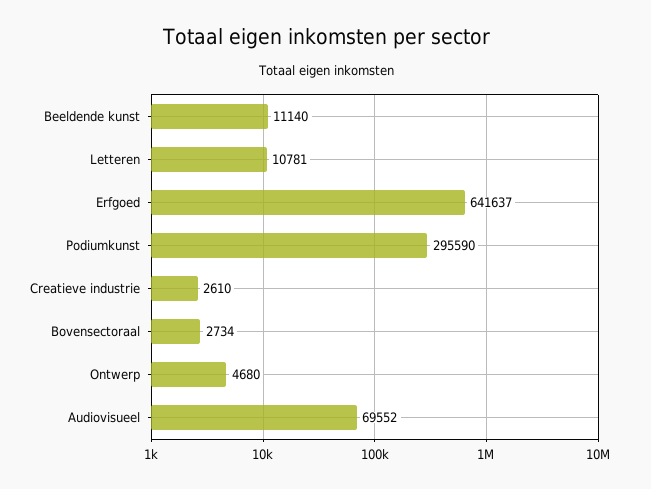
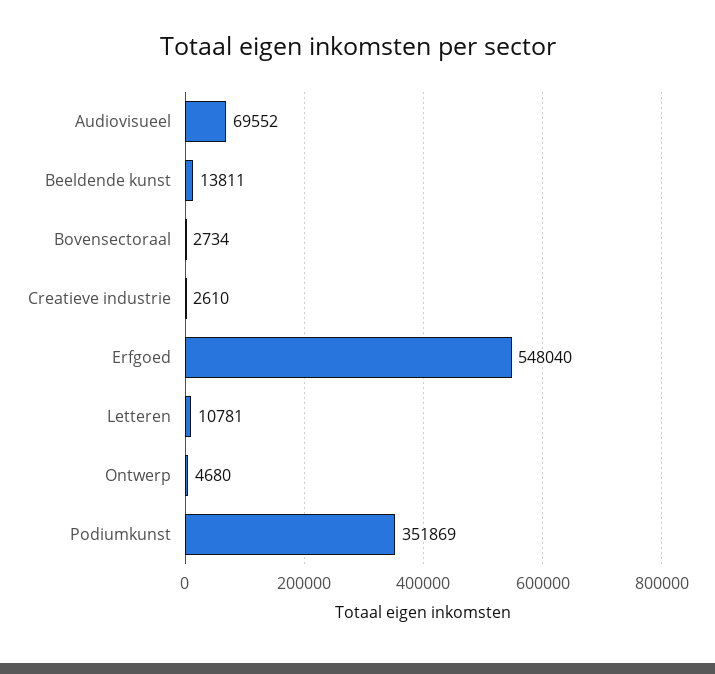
  {
-   "Beeldende kunst": 11140,
+   "Beeldende kunst": 13811,
    "Letteren": 10781,
-   "Erfgoed": 641637,
+   "Erfgoed": 548040,
-   "Podiumkunst": 295590,
+   "Podiumkunst": 351869,
    "Creatieve industrie": 2610,
    "Bovensectoraal": 2734,
    "Ontwerp": 4680,
    "Audiovisueel": 69552
  }

